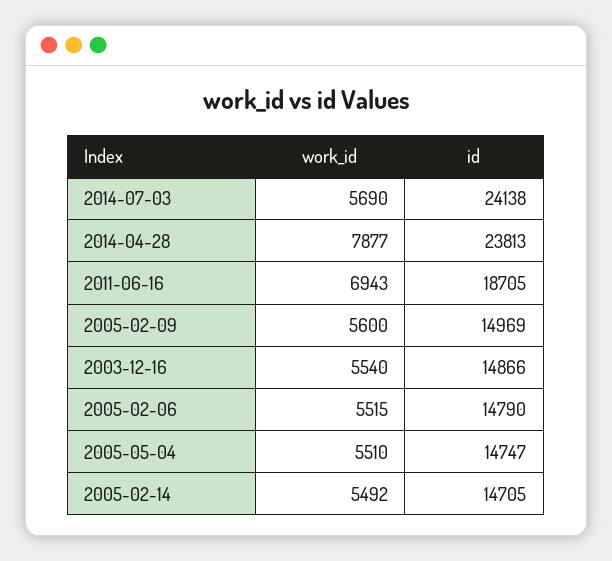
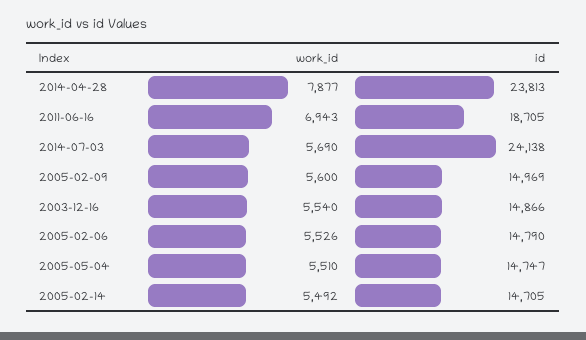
  {
    "work_id": {
      "2014-07-03": 5690,
      "2014-04-28": 7877,
      "2011-06-16": 6943,
      "2005-02-09": 5600,
      "2003-12-16": 5540,
-     "2005-02-06": 5515,
+     "2005-02-06": 5526,
      "2005-05-04": 5510,
      "2005-02-14": 5492
    },
    "id": {
      "2014-07-03": 24138,
      "2014-04-28": 23813,
      "2011-06-16": 18705,
      "2005-02-09": 14969,
      "2003-12-16": 14866,
      "2005-02-06": 14790,
      "2005-05-04": 14747,
      "2005-02-14": 14705
    }
  }

